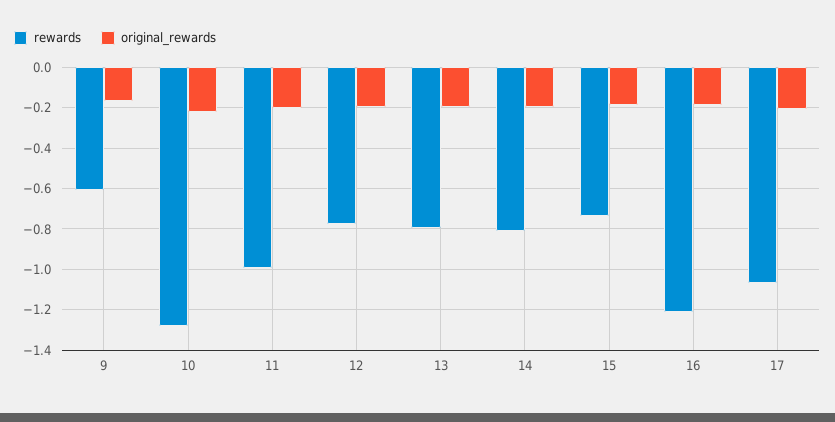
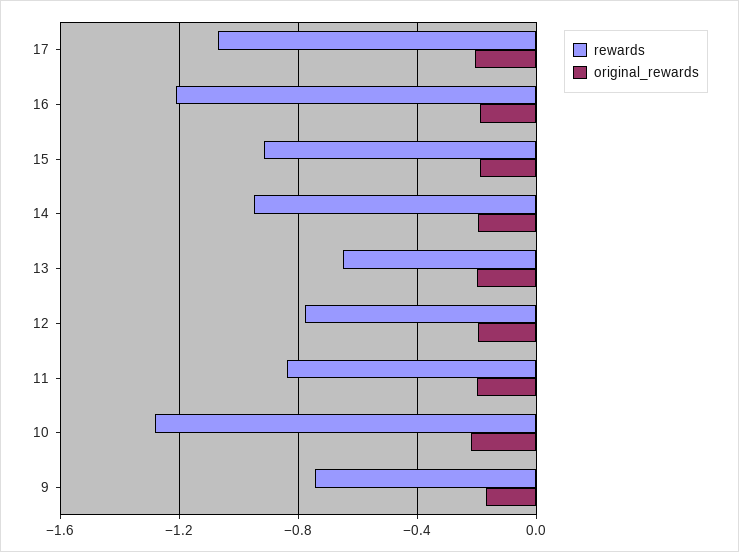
  {
    "rewards": {
-     "9": -0.6,
+     "9": -0.75,
      "10": -1.3,
-     "11": -1,
+     "11": -0.85,
      "12": -0.8,
-     "13": -0.8,
+     "13": -0.65,
-     "14": -0.8,
+     "14": -0.95,
-     "15": -0.75,
+     "15": -0.9,
      "16": -1.2,
      "17": -1.05
    },
    "original_rewards": {
      "9": -0.15,
      "10": -0.2,
      "11": -0.2,
      "12": -0.2,
      "13": -0.2,
      "14": -0.2,
      "15": -0.2,
      "16": -0.2,
      "17": -0.2
    }
  }

